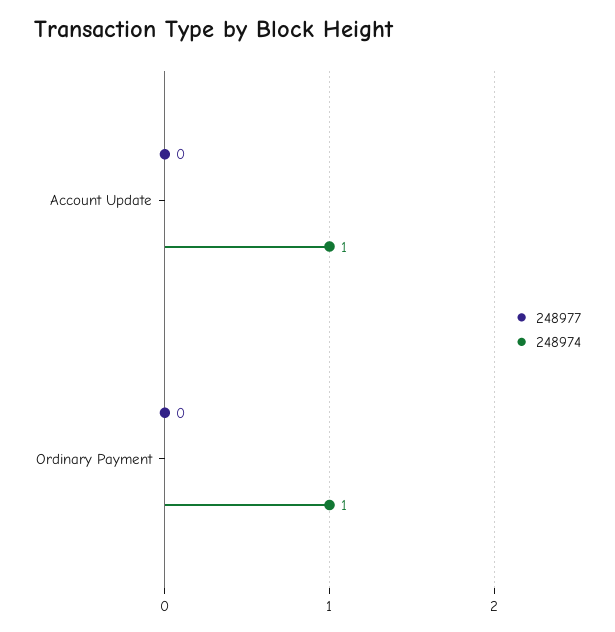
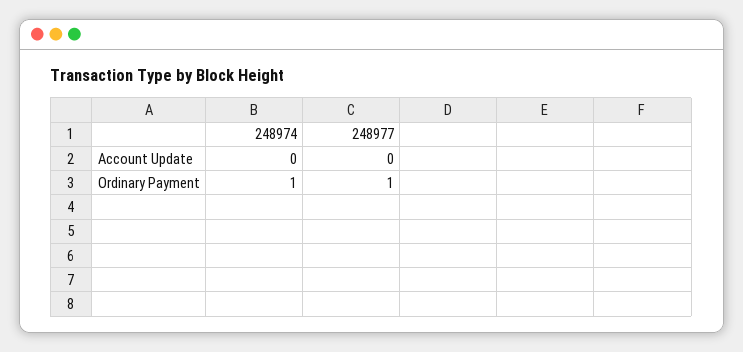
  {
    "248977": {
      "Account Update": 0,
-     "Ordinary Payment": 0
+     "Ordinary Payment": 1
    },
    "248974": {
-     "Account Update": 1,
+     "Account Update": 0,
      "Ordinary Payment": 1
    }
  }

